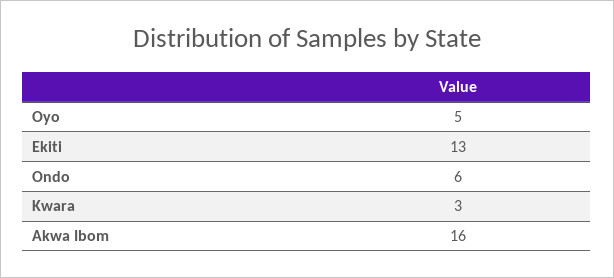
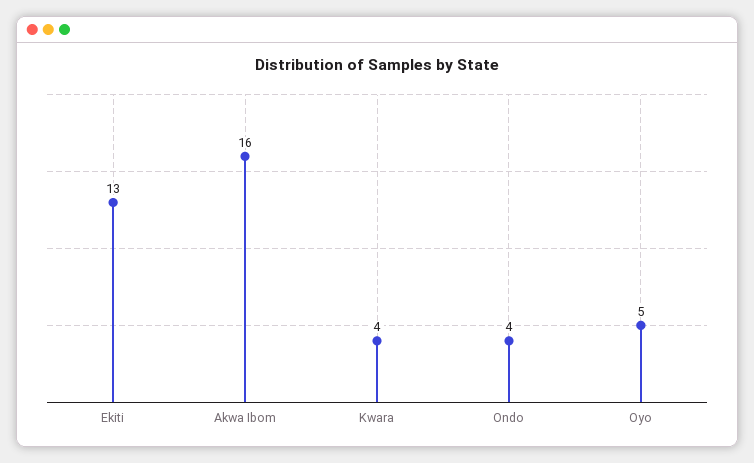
  {
    "Oyo": 5,
    "Ekiti": 13,
-   "Ondo": 6,
+   "Ondo": 4,
-   "Kwara": 3,
+   "Kwara": 4,
    "Akwa Ibom": 16
  }

